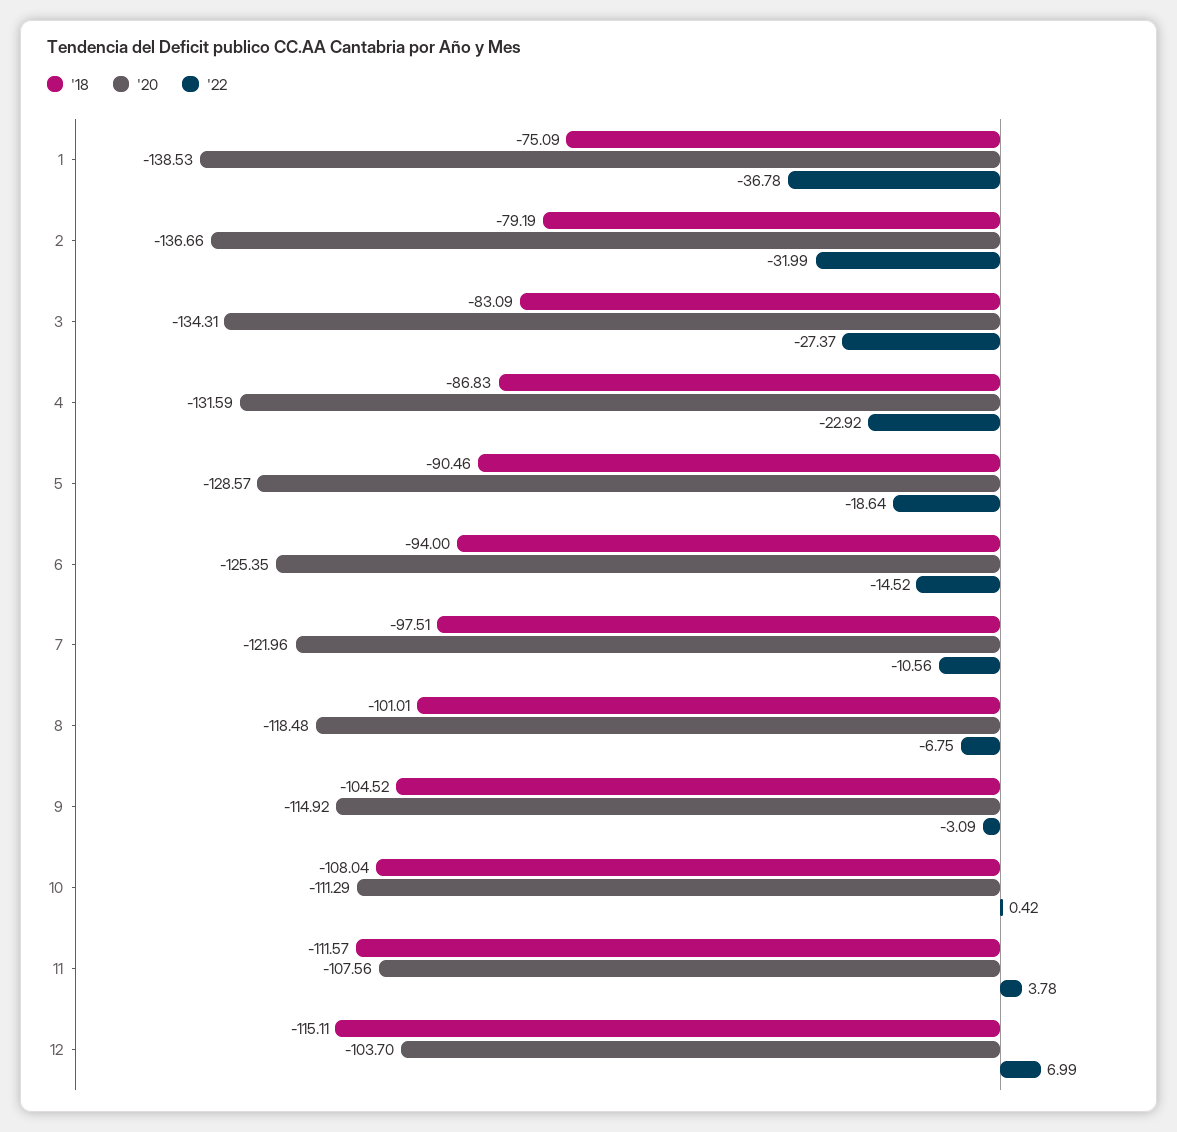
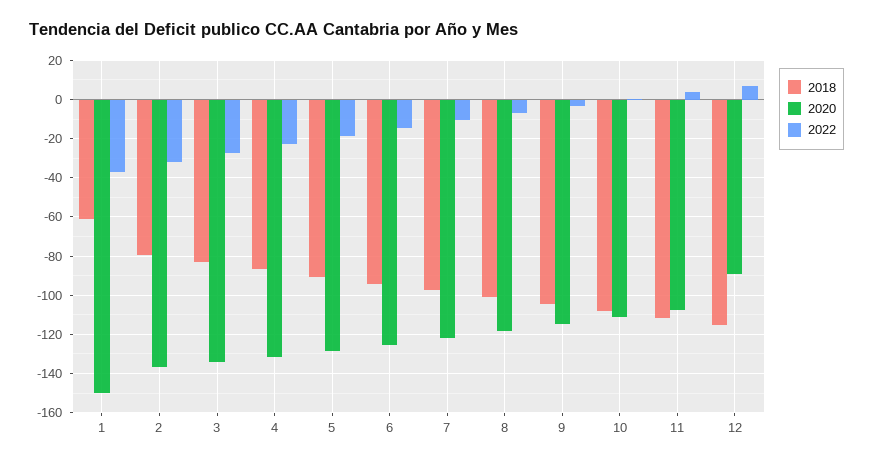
  {
    "'18": {
-     "1": -75.09,
+     "1": -60,
      "2": -79.19,
      "3": -83.09,
      "4": -86.83,
      "5": -90.46,
      "6": -94,
      "7": -97.51,
      "8": -101.01,
      "9": -104.52,
      "10": -108.04,
      "11": -111.57,
      "12": -115.11
    },
    "'20": {
-     "1": -138.53,
+     "1": -150,
      "2": -136.66,
      "3": -134.31,
      "4": -131.59,
      "5": -128.57,
      "6": -125.35,
      "7": -121.96,
      "8": -118.48,
      "9": -114.92,
      "10": -111.29,
      "11": -107.56,
-     "12": -103.7
+     "12": -90
    },
    "'22": {
      "1": -36.78,
      "2": -31.99,
      "3": -27.37,
      "4": -22.92,
      "5": -18.64,
      "6": -14.52,
      "7": -10.56,
      "8": -6.75,
      "9": -3.09,
      "10": 0.42,
      "11": 3.78,
      "12": 6.99
    }
  }

